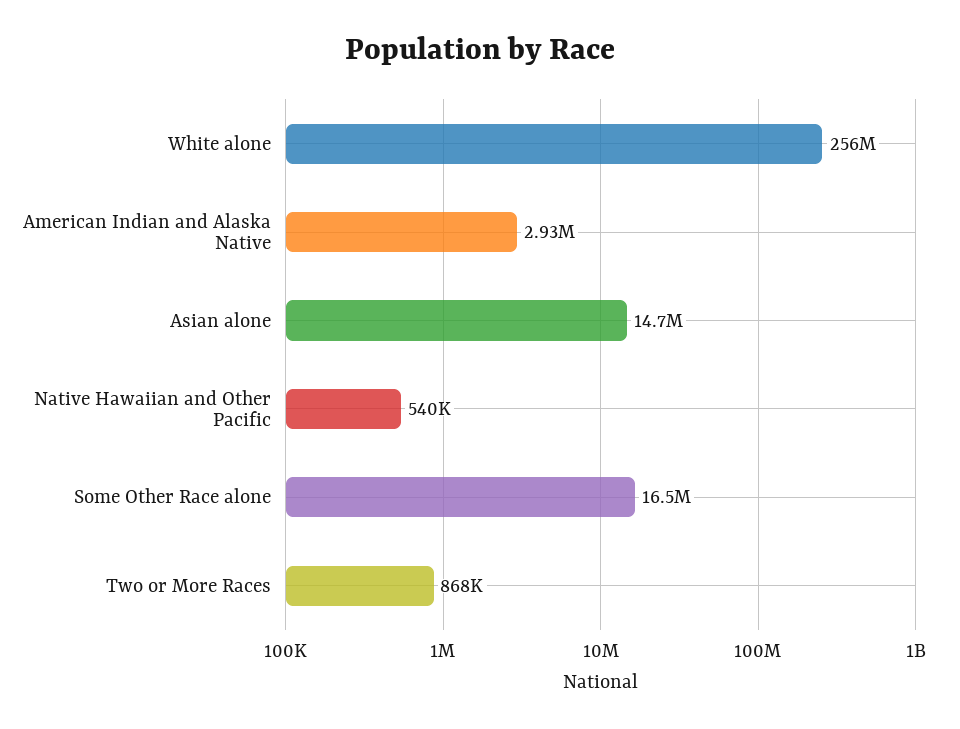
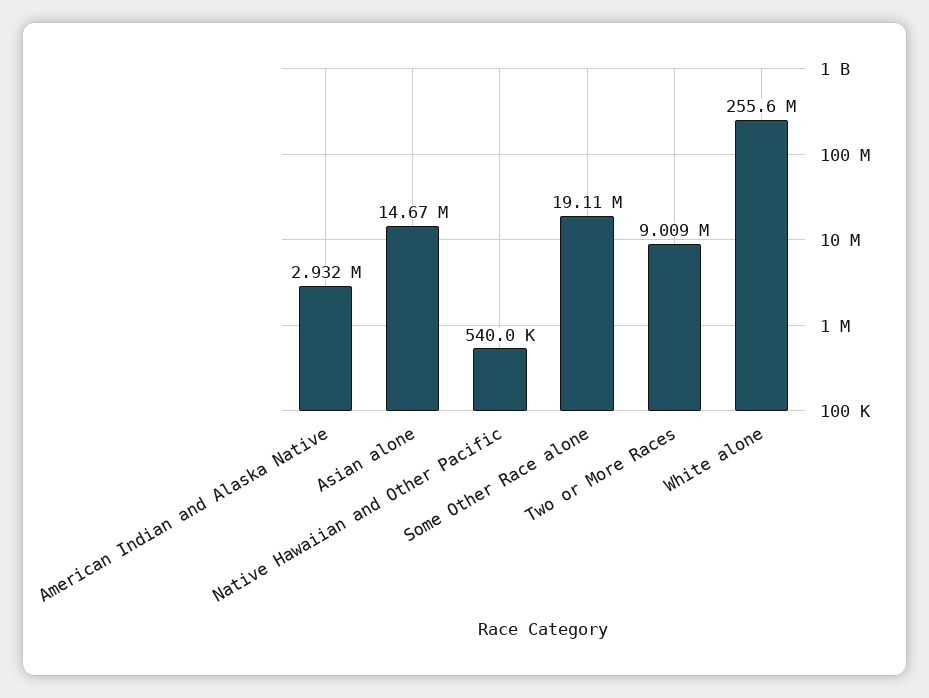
  {
    "White alone": 255600000,
    "American Indian and Alaska Native": 2932000,
    "Asian alone": 14670000,
    "Native Hawaiian and Other Pacific": 540000,
-   "Some Other Race alone": 16500000,
+   "Some Other Race alone": 19110000,
-   "Two or More Races": 868000
+   "Two or More Races": 9009000
  }

